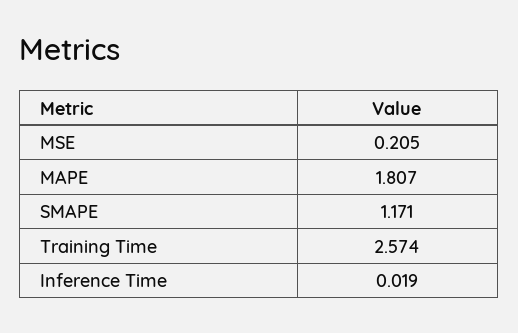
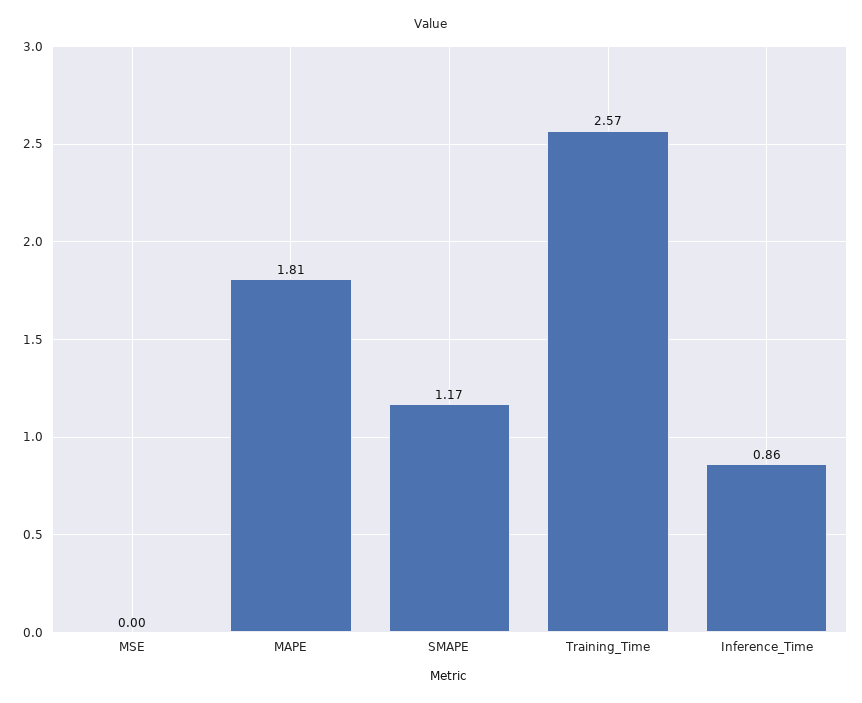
  {
-   "MSE": 0.205,
+   "MSE": 0,
    "MAPE": 1.807,
    "SMAPE": 1.171,
    "Training Time": 2.574,
-   "Inference Time": 0.019
+   "Inference Time": 0.86
  }

